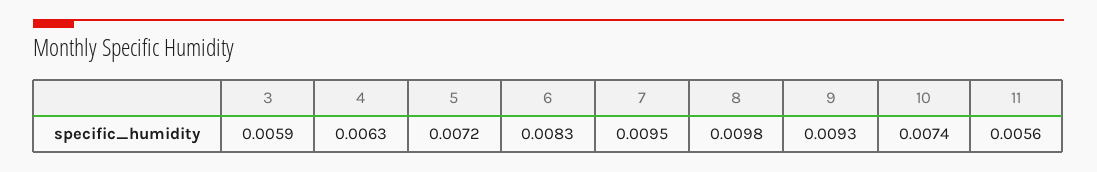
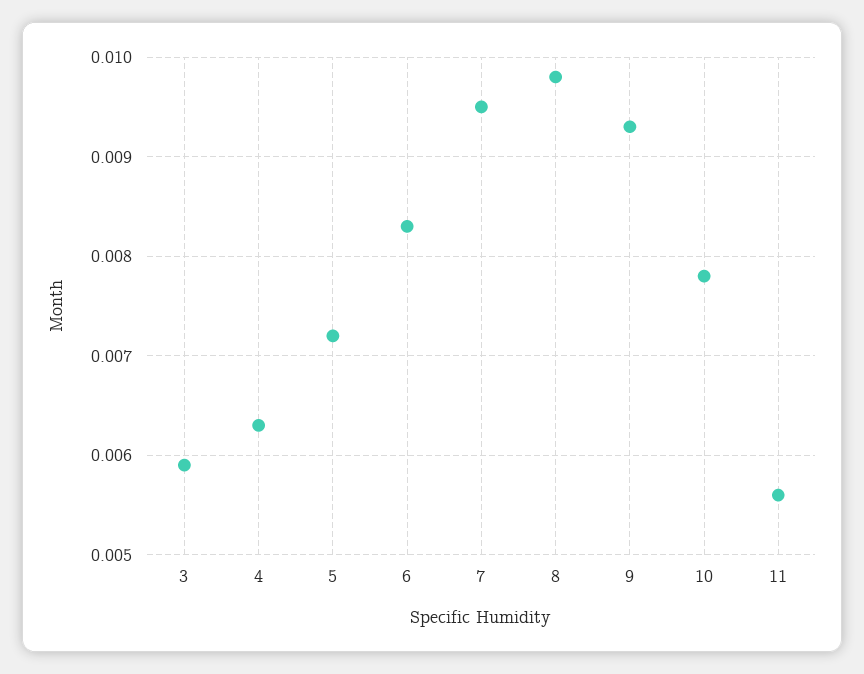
  {
    "3": 0.0059,
    "4": 0.0063,
    "5": 0.0072,
    "6": 0.0083,
    "7": 0.0095,
    "8": 0.0098,
    "9": 0.0093,
-   "10": 0.0074,
+   "10": 0.0078,
    "11": 0.0056
  }

